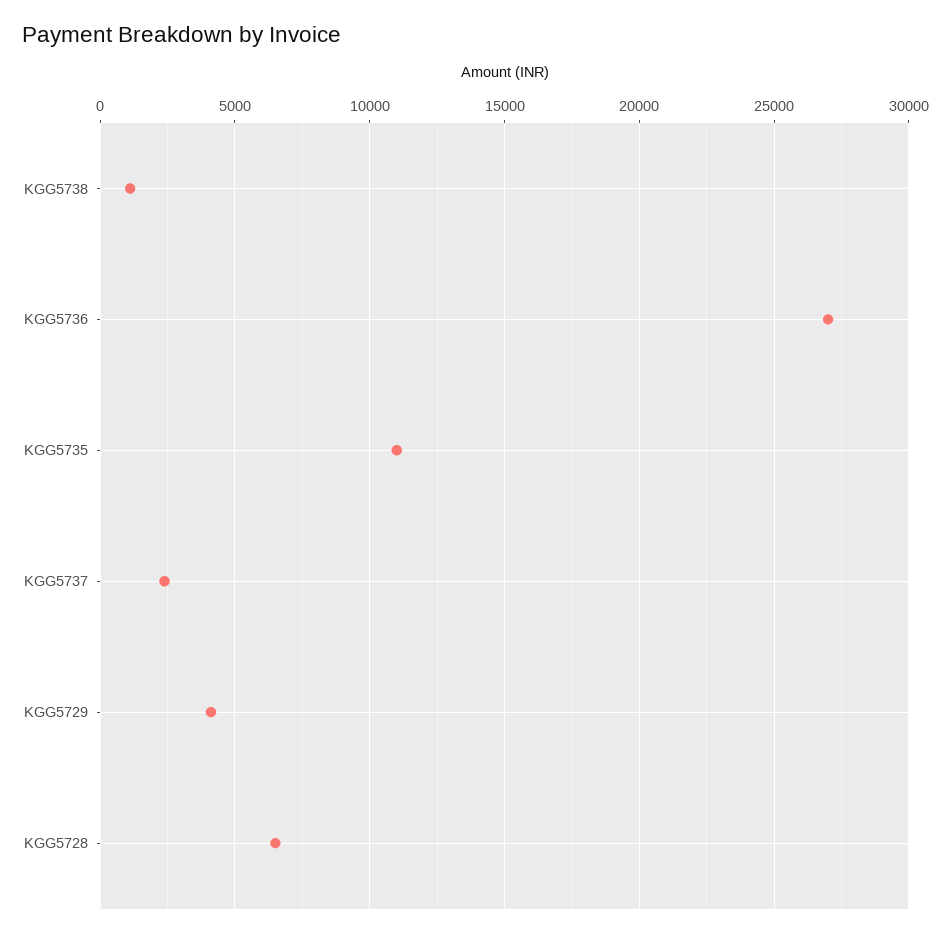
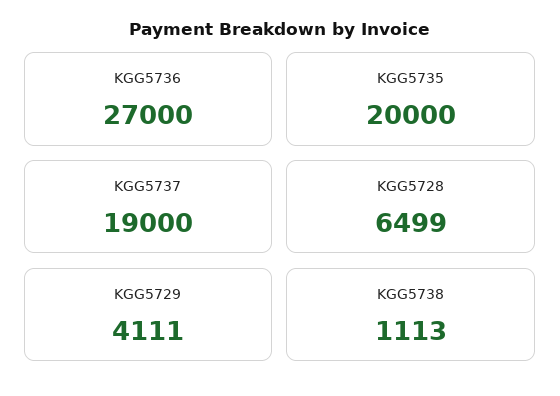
  {
    "KGG5738": 1113,
    "KGG5736": 27000,
-   "KGG5735": 11000,
+   "KGG5735": 20000,
-   "KGG5737": 2500,
+   "KGG5737": 19000,
    "KGG5729": 4111,
    "KGG5728": 6499
  }

